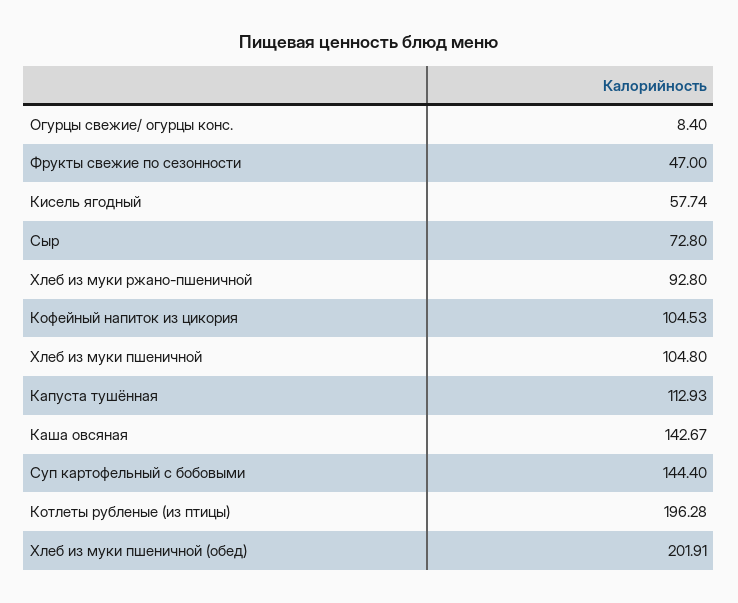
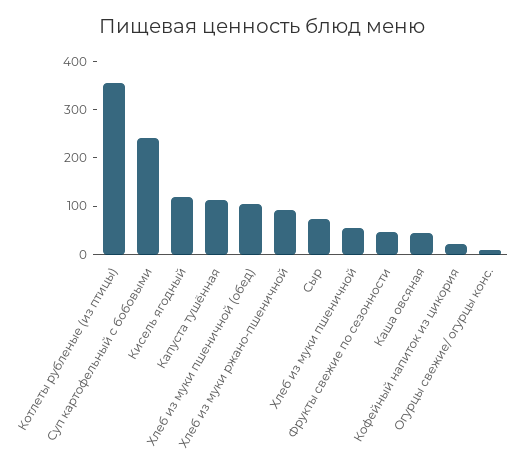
  {
    "Огурцы свежие/ огурцы конс.": 8.4,
    "Фрукты свежие по сезонности": 47,
-   "Кисель ягодный": 57.74,
+   "Кисель ягодный": 120,
    "Сыр": 72.8,
    "Хлеб из муки ржано-пшеничной": 92.8,
-   "Кофейный напиток из цикория": 104.53,
+   "Кофейный напиток из цикория": 20,
-   "Хлеб из муки пшеничной": 104.8,
+   "Хлеб из муки пшеничной": 60,
    "Капуста тушённая": 112.93,
-   "Каша овсяная": 142.67,
+   "Каша овсяная": 40,
-   "Суп картофельный с бобовыми": 144.4,
+   "Суп картофельный с бобовыми": 240,
-   "Котлеты рубленые (из птицы)": 196.28,
+   "Котлеты рубленые (из птицы)": 360,
-   "Хлеб из муки пшеничной (обед)": 201.91
+   "Хлеб из муки пшеничной (обед)": 100
  }

